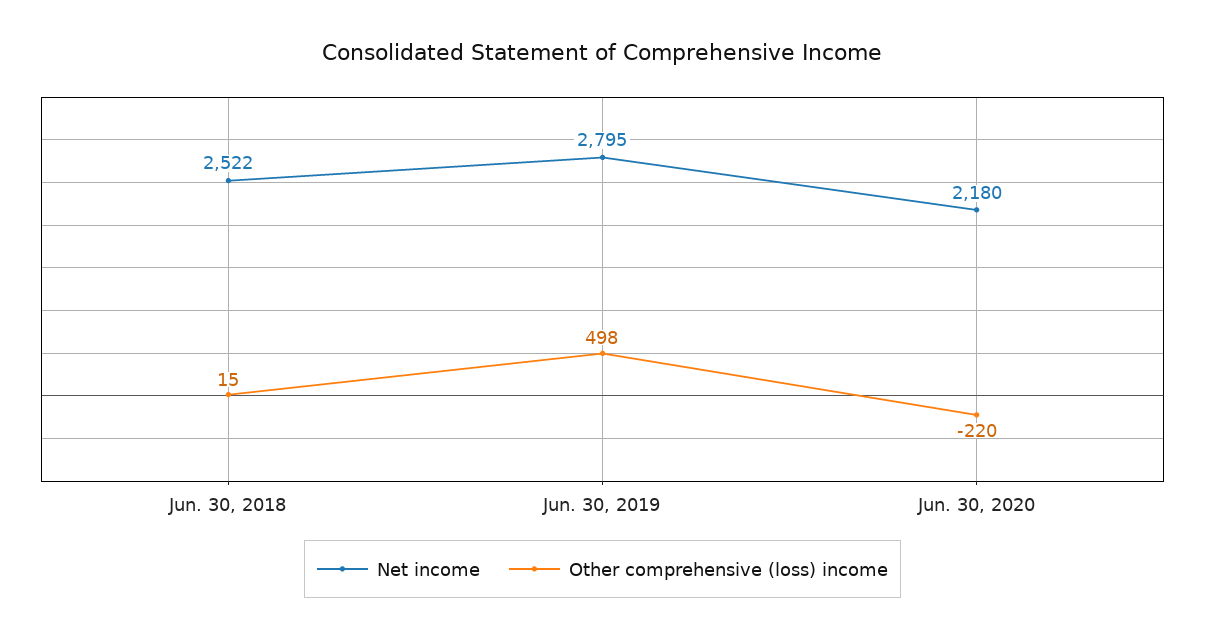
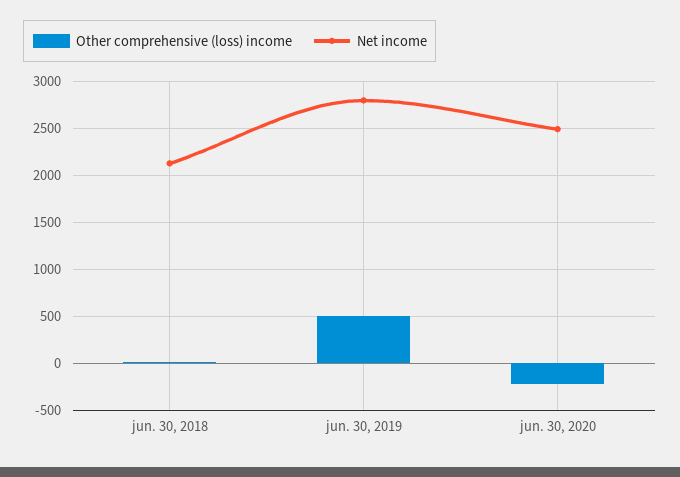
  {
    "Net income": {
-     "Jun. 30, 2018": 2522,
+     "Jun. 30, 2018": 2100,
      "Jun. 30, 2019": 2795,
-     "Jun. 30, 2020": 2180
+     "Jun. 30, 2020": 2500
    },
    "Other comprehensive (loss) income": {
      "Jun. 30, 2018": 15,
      "Jun. 30, 2019": 498,
      "Jun. 30, 2020": -220
    }
  }

